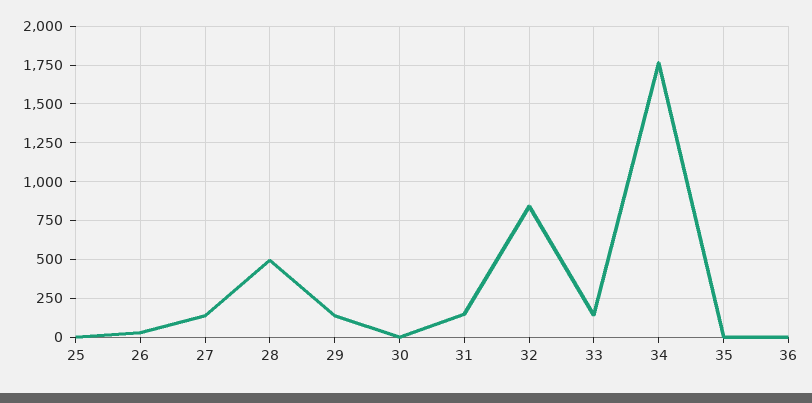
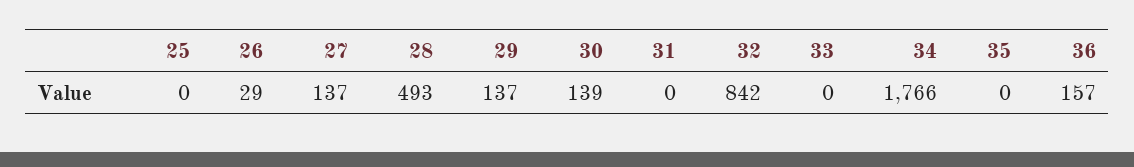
  {
    "25": 0,
    "26": 29,
    "27": 137,
    "28": 493,
    "29": 137,
-   "30": 0,
+   "30": 139,
-   "31": 150,
+   "31": 0,
    "32": 842,
-   "33": 150,
+   "33": 0,
    "34": 1766,
    "35": 0,
-   "36": 0
+   "36": 157
  }

